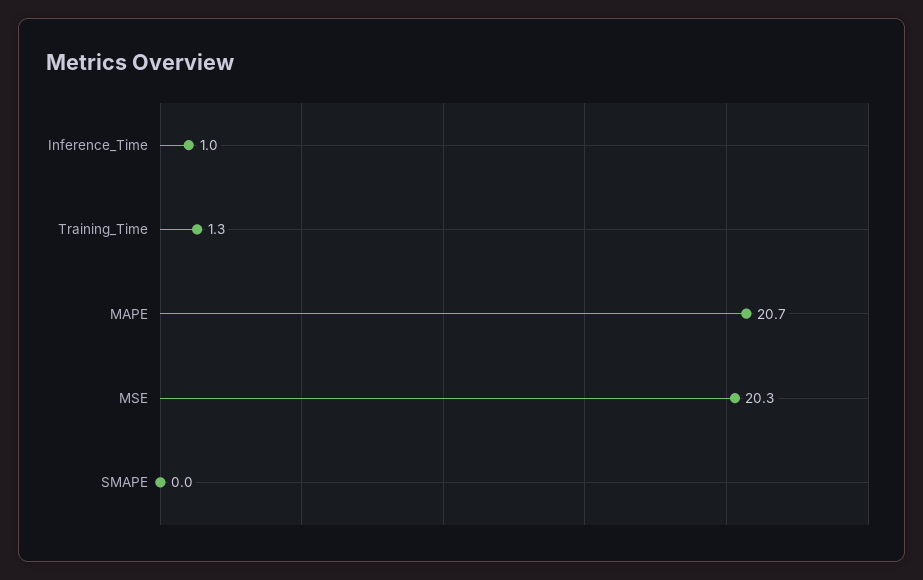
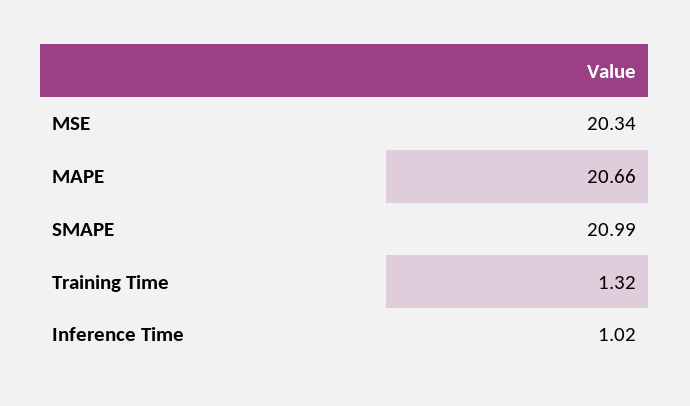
  {
    "Inference_Time": 1.02,
    "Training_Time": 1.32,
    "MAPE": 20.66,
    "MSE": 20.34,
-   "SMAPE": 0
+   "SMAPE": 20.99
  }

